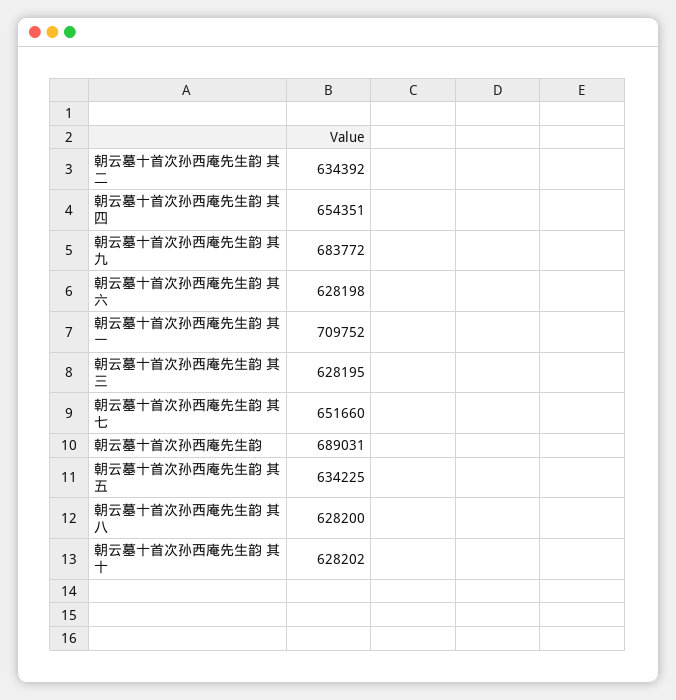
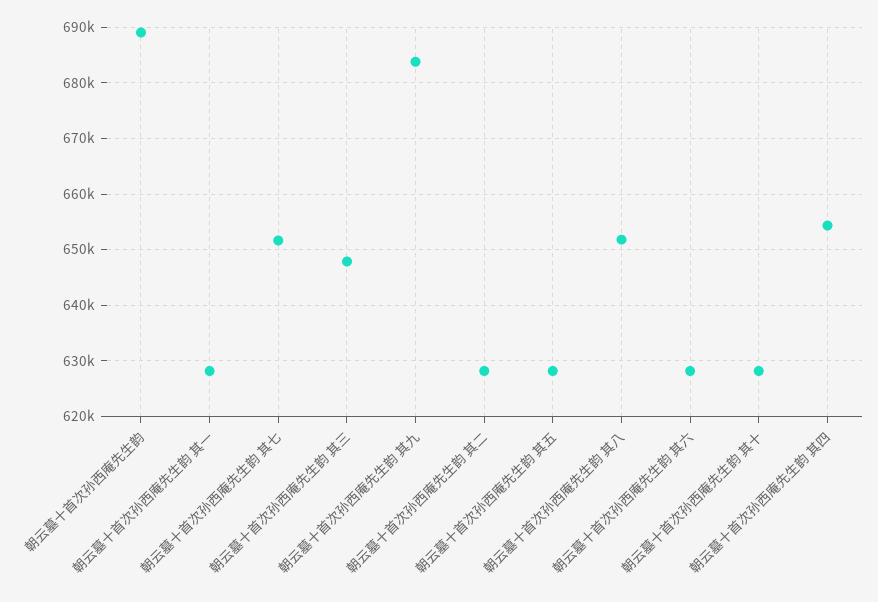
  {
-   "朝云墓十首次孙西庵先生韵 其二": 634392,
+   "朝云墓十首次孙西庵先生韵 其二": 628000,
    "朝云墓十首次孙西庵先生韵 其四": 654351,
    "朝云墓十首次孙西庵先生韵 其九": 683772,
    "朝云墓十首次孙西庵先生韵 其六": 628198,
-   "朝云墓十首次孙西庵先生韵 其一": 709752,
+   "朝云墓十首次孙西庵先生韵 其一": 628000,
-   "朝云墓十首次孙西庵先生韵 其三": 628195,
+   "朝云墓十首次孙西庵先生韵 其三": 648000,
    "朝云墓十首次孙西庵先生韵 其七": 651660,
    "朝云墓十首次孙西庵先生韵": 689031,
-   "朝云墓十首次孙西庵先生韵 其五": 634225,
+   "朝云墓十首次孙西庵先生韵 其五": 628000,
-   "朝云墓十首次孙西庵先生韵 其八": 628200,
+   "朝云墓十首次孙西庵先生韵 其八": 652000,
    "朝云墓十首次孙西庵先生韵 其十": 628202
  }

